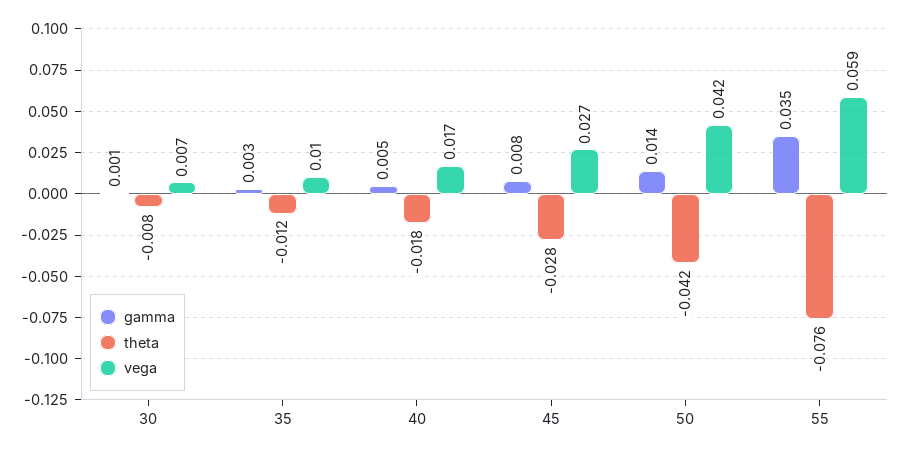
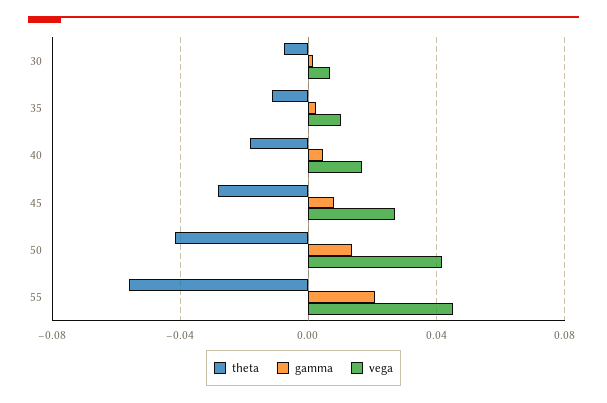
  {
    "gamma": {
      "30": 0.001,
      "35": 0.003,
      "40": 0.005,
      "45": 0.008,
      "50": 0.014,
-     "55": 0.035
+     "55": 0.02
    },
    "theta": {
      "30": -0.008,
      "35": -0.012,
      "40": -0.018,
      "45": -0.028,
      "50": -0.042,
-     "55": -0.076
+     "55": -0.055
    },
    "vega": {
      "30": 0.007,
      "35": 0.01,
      "40": 0.017,
      "45": 0.027,
      "50": 0.042,
-     "55": 0.059
+     "55": 0.045
    }
  }

